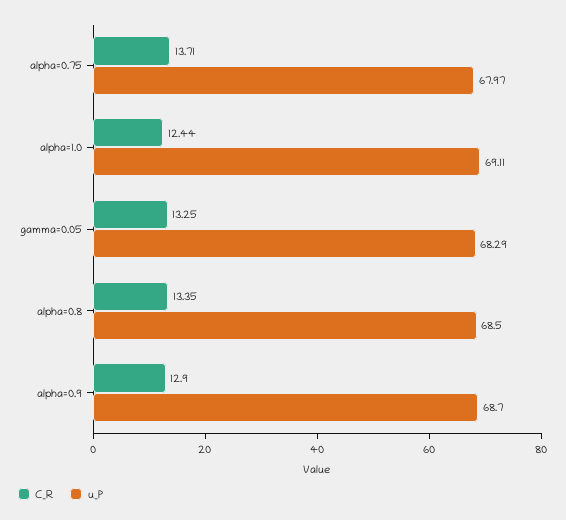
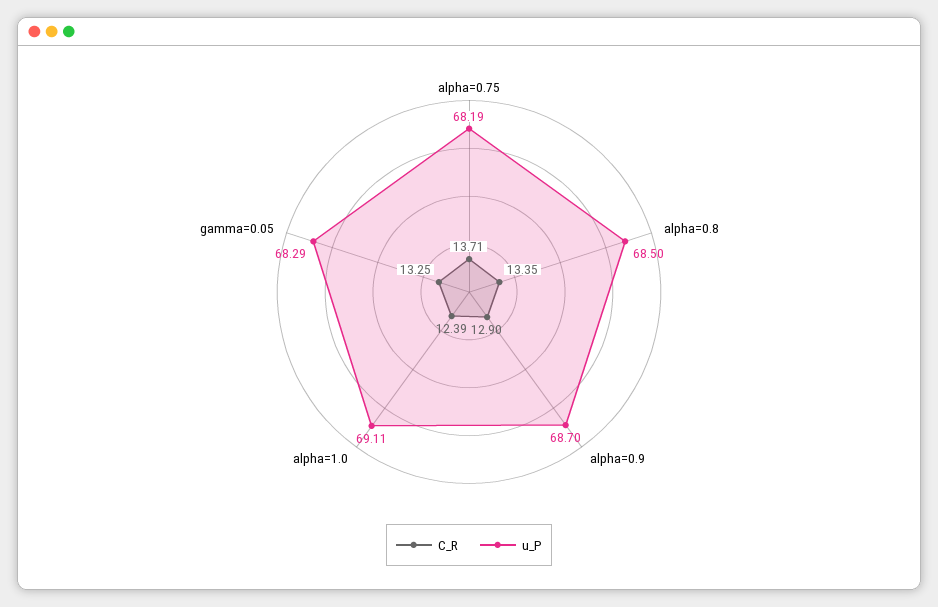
  {
    "C_R": {
      "alpha=0.75": 13.71,
-     "alpha=1.0": 12.44,
+     "alpha=1.0": 12.39,
      "gamma=0.05": 13.25,
      "alpha=0.8": 13.35,
      "alpha=0.9": 12.9
    },
    "u_P": {
-     "alpha=0.75": 67.97,
+     "alpha=0.75": 68.19,
      "alpha=1.0": 69.11,
      "gamma=0.05": 68.29,
      "alpha=0.8": 68.5,
      "alpha=0.9": 68.7
    }
  }

